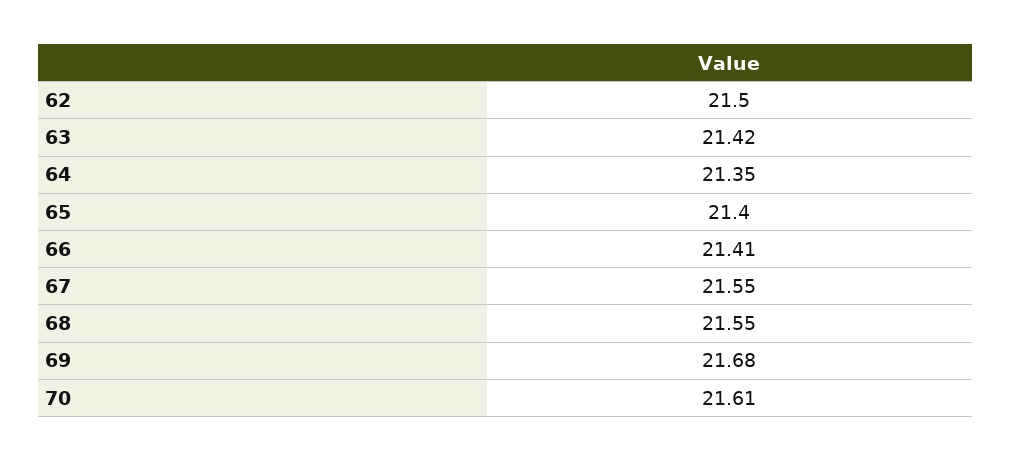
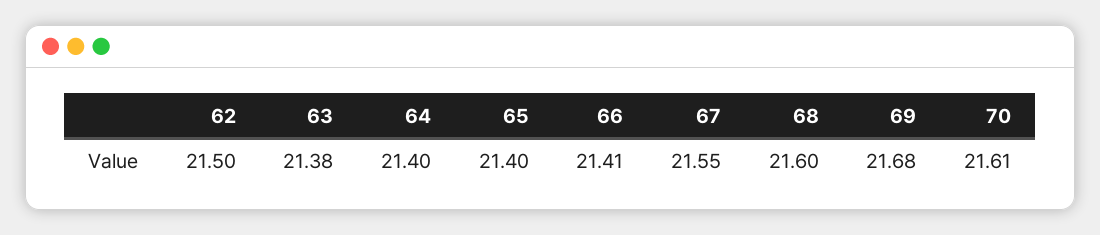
  {
    "62": 21.5,
-   "63": 21.42,
+   "63": 21.38,
-   "64": 21.35,
+   "64": 21.4,
    "65": 21.4,
    "66": 21.41,
    "67": 21.55,
-   "68": 21.55,
+   "68": 21.6,
    "69": 21.68,
    "70": 21.61
  }

